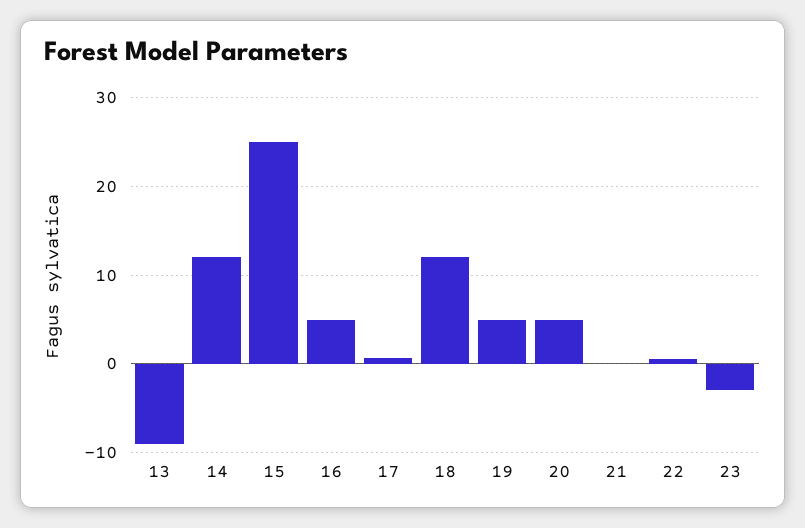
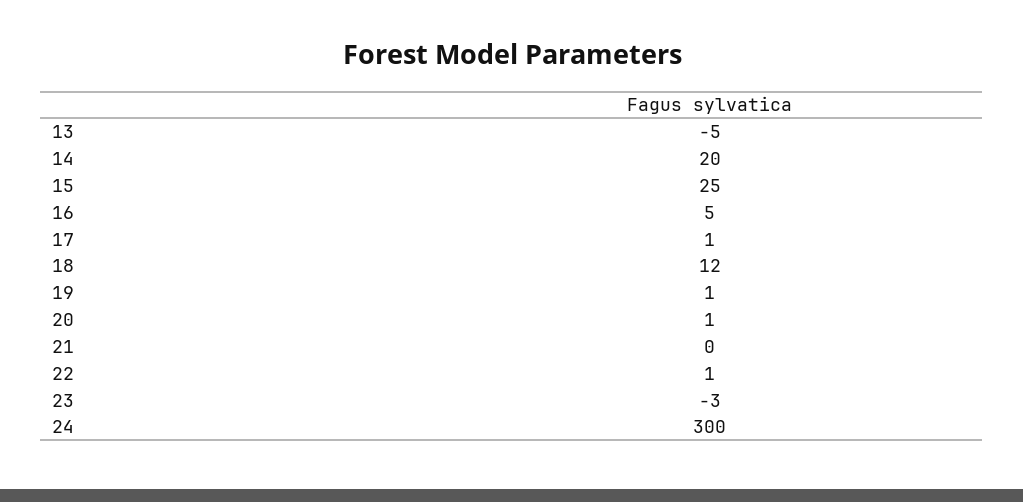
  {
-   "13": -9,
+   "13": -5,
-   "14": 12,
+   "14": 20,
    "15": 25,
    "16": 5,
    "17": 1,
    "18": 12,
-   "19": 5,
+   "19": 1,
-   "20": 5,
+   "20": 1,
    "21": 0,
    "22": 1,
-   "23": -3
+   "23": -3,
+   "24": 300
  }

